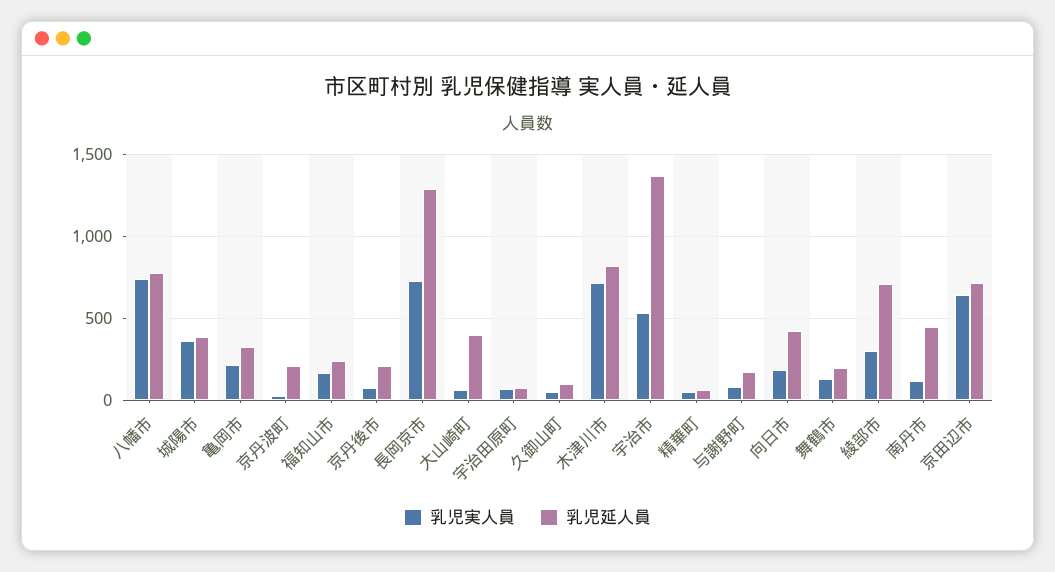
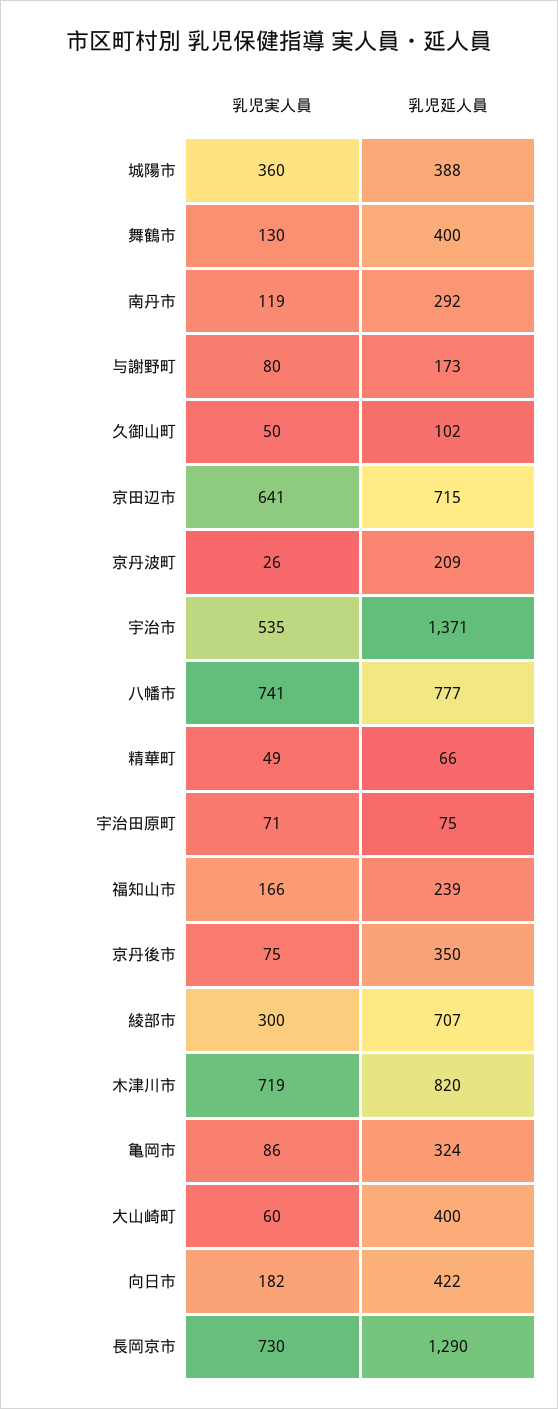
  {
    "乳児実人員": {
      "八幡市": 741,
      "城陽市": 360,
-     "亀岡市": 200,
+     "亀岡市": 86,
      "京丹波町": 26,
      "福知山市": 166,
      "京丹後市": 75,
      "長岡京市": 730,
      "大山崎町": 60,
      "宇治田原町": 71,
      "久御山町": 50,
      "木津川市": 719,
      "宇治市": 535,
      "精華町": 49,
      "与謝野町": 80,
      "向日市": 182,
      "舞鶴市": 130,
      "綾部市": 300,
      "南丹市": 119,
      "京田辺市": 641
    },
    "乳児延人員": {
      "八幡市": 777,
      "城陽市": 388,
      "亀岡市": 324,
      "京丹波町": 209,
      "福知山市": 239,
-     "京丹後市": 200,
+     "京丹後市": 350,
      "長岡京市": 1290,
      "大山崎町": 400,
      "宇治田原町": 75,
      "久御山町": 102,
      "木津川市": 820,
      "宇治市": 1371,
      "精華町": 66,
      "与謝野町": 173,
      "向日市": 422,
-     "舞鶴市": 200,
+     "舞鶴市": 400,
      "綾部市": 707,
-     "南丹市": 450,
+     "南丹市": 292,
      "京田辺市": 715
    }
  }

